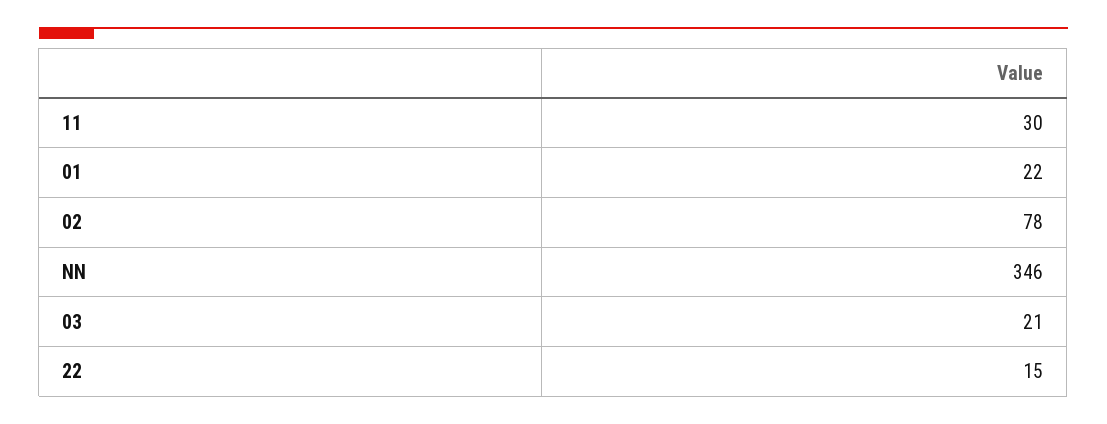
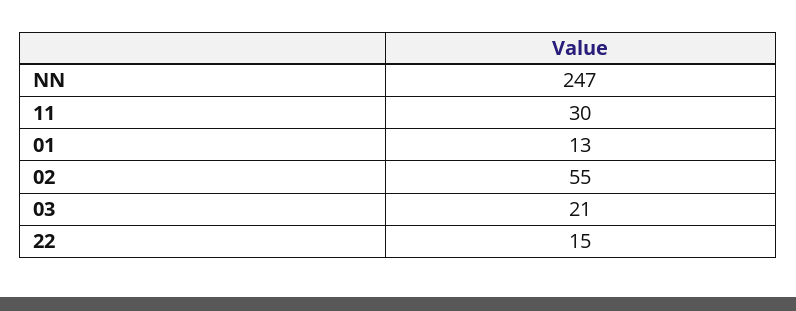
  {
    "11": 30,
-   "01": 22,
+   "01": 13,
-   "02": 78,
+   "02": 55,
-   "NN": 346,
+   "NN": 247,
    "03": 21,
    "22": 15
  }

